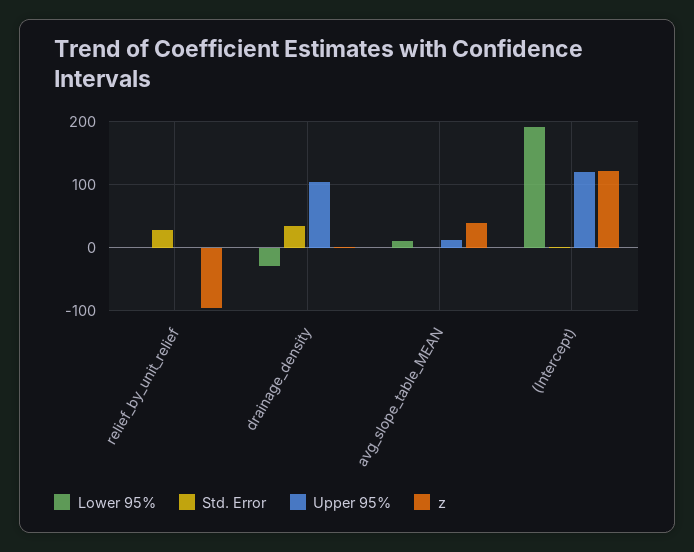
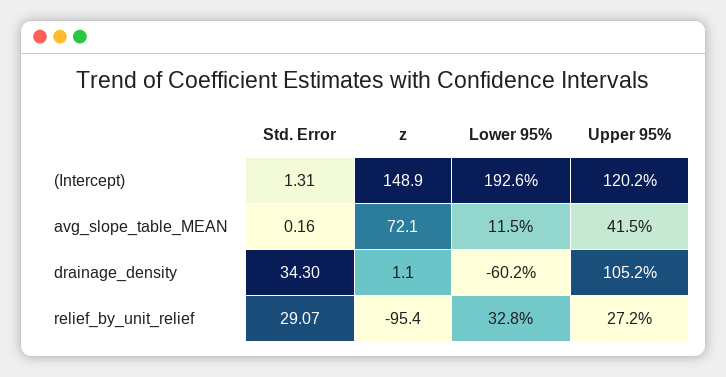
  {
    "Lower 95%": {
-     "relief_by_unit_relief": 0,
+     "relief_by_unit_relief": 32.8,
-     "drainage_density": -30,
+     "drainage_density": -60.2,
      "avg_slope_table_MEAN": 11.5,
      "(Intercept)": 192.6
    },
    "Std. Error": {
      "relief_by_unit_relief": 29.07,
      "drainage_density": 34.3,
      "avg_slope_table_MEAN": 0.16,
      "(Intercept)": 1.31
    },
    "Upper 95%": {
-     "relief_by_unit_relief": 0,
+     "relief_by_unit_relief": 27.2,
      "drainage_density": 105.2,
-     "avg_slope_table_MEAN": 10,
+     "avg_slope_table_MEAN": 41.5,
      "(Intercept)": 120.2
    },
    "z": {
      "relief_by_unit_relief": -95.4,
      "drainage_density": 1.1,
-     "avg_slope_table_MEAN": 40,
+     "avg_slope_table_MEAN": 72.1,
-     "(Intercept)": 120
+     "(Intercept)": 148.9
    }
  }

